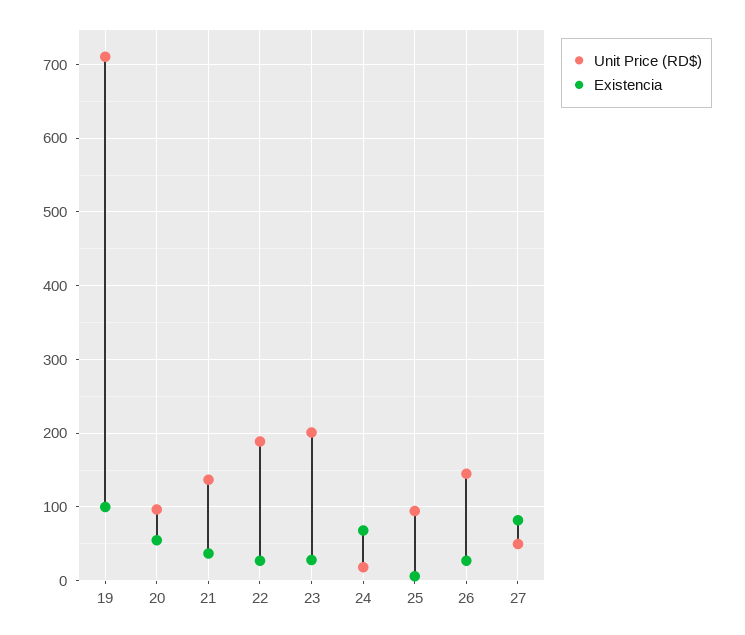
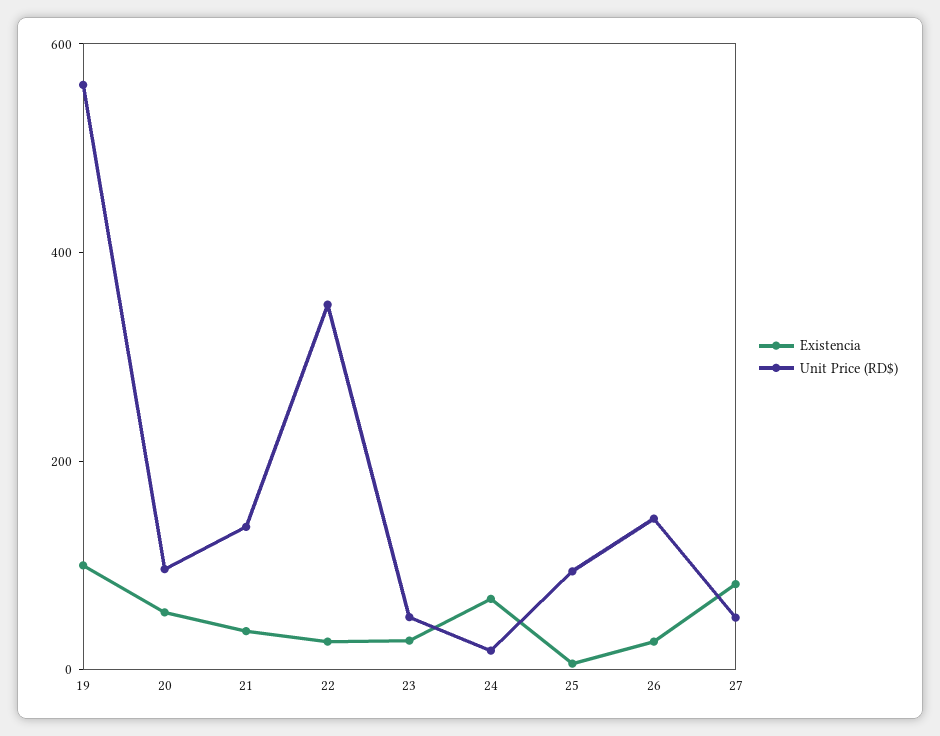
  {
    "Unit Price (RD$)": {
-     "19": 710,
+     "19": 550,
      "20": 100,
      "21": 140,
-     "22": 190,
+     "22": 350,
-     "23": 200,
+     "23": 50,
      "24": 20,
      "25": 90,
      "26": 150,
      "27": 50
    },
    "Existencia": {
      "19": 100,
      "20": 60,
      "21": 40,
      "22": 30,
      "23": 30,
      "24": 70,
      "25": 10,
      "26": 30,
      "27": 80
    }
  }

